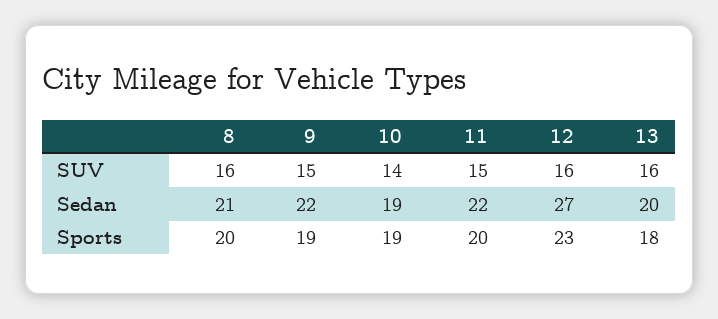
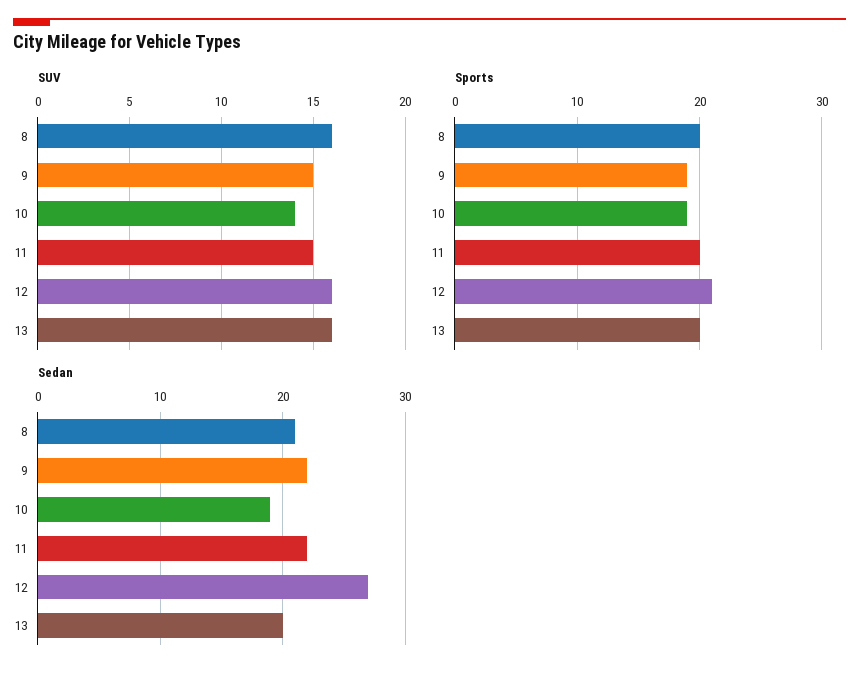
  {
    "SUV": {
      "8": 16,
      "9": 15,
      "10": 14,
      "11": 15,
      "12": 16,
      "13": 16
    },
    "Sedan": {
      "8": 21,
      "9": 22,
      "10": 19,
      "11": 22,
      "12": 27,
      "13": 20
    },
    "Sports": {
      "8": 20,
      "9": 19,
      "10": 19,
      "11": 20,
-     "12": 23,
+     "12": 21,
-     "13": 18
+     "13": 20
    }
  }

